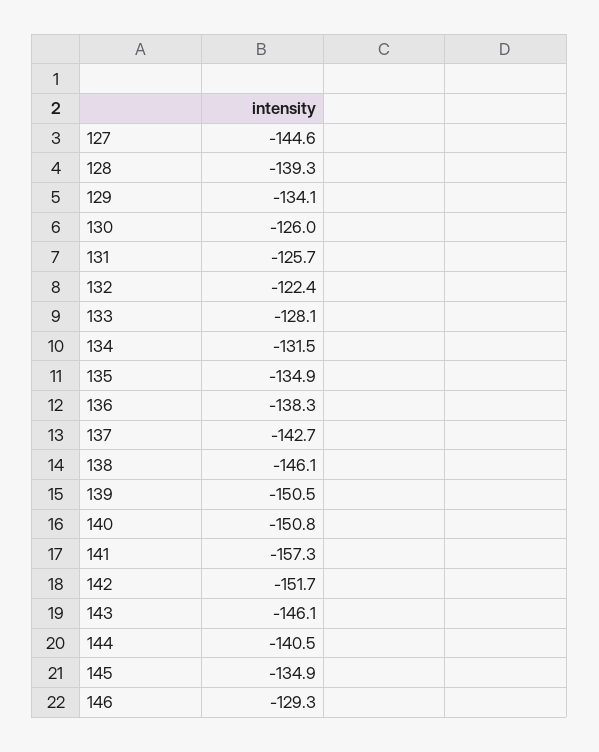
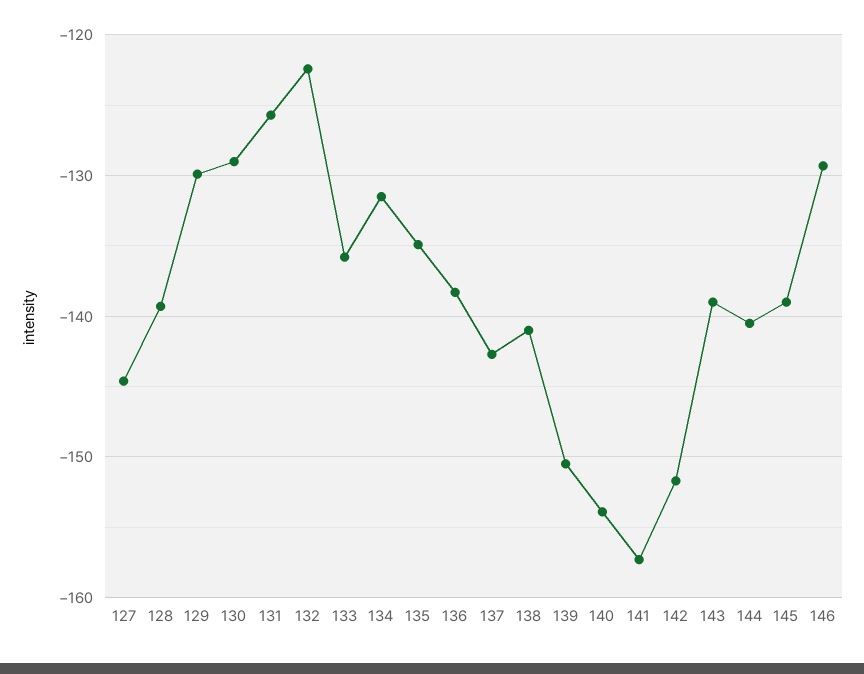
  {
    "127": -144.6,
    "128": -139.3,
-   "129": -134.1,
+   "129": -130,
-   "130": -126,
+   "130": -129,
    "131": -125.7,
    "132": -122.4,
-   "133": -128.1,
+   "133": -136,
    "134": -131.5,
    "135": -134.9,
    "136": -138.3,
    "137": -142.7,
-   "138": -146.1,
+   "138": -141,
    "139": -150.5,
-   "140": -150.8,
+   "140": -154,
    "141": -157.3,
    "142": -151.7,
-   "143": -146.1,
+   "143": -139,
    "144": -140.5,
-   "145": -134.9,
+   "145": -139,
    "146": -129.3
  }

